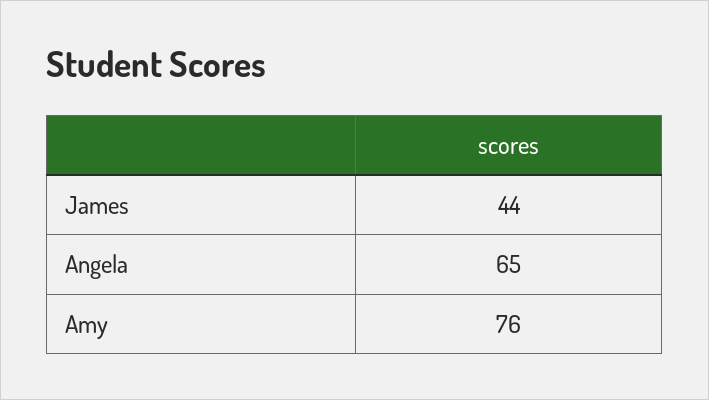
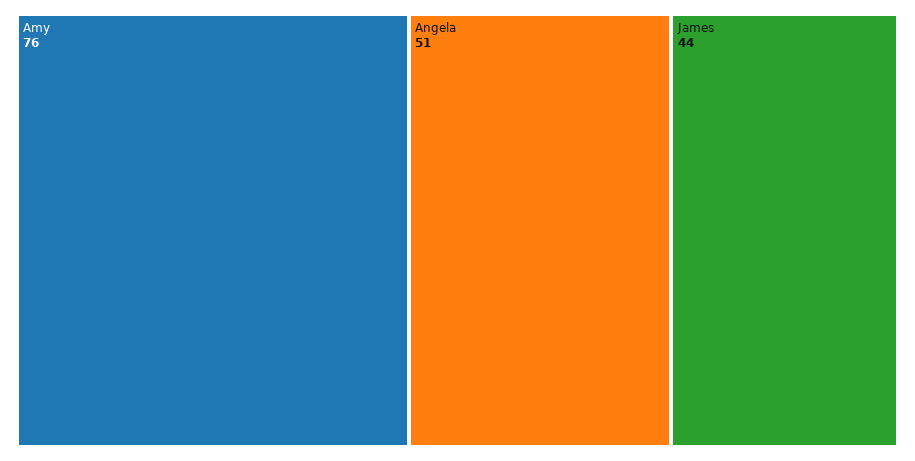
  {
    "James": 44,
-   "Angela": 65,
+   "Angela": 51,
    "Amy": 76
  }

